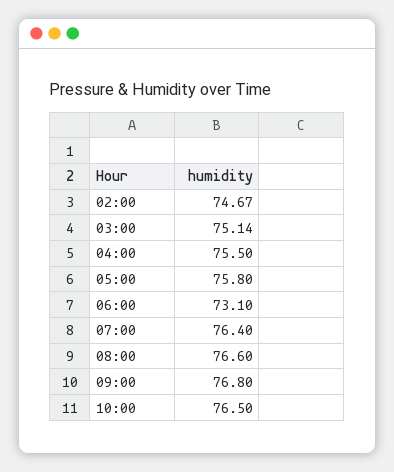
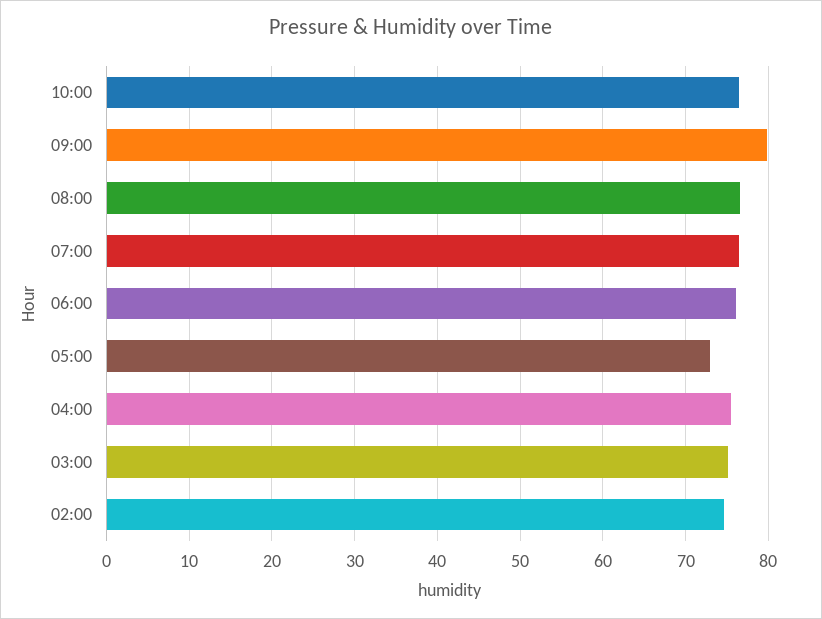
  {
    "02:00": 74.67,
    "03:00": 75.14,
    "04:00": 75.5,
-   "05:00": 75.8,
+   "05:00": 73,
-   "06:00": 73.1,
+   "06:00": 76,
    "07:00": 76.4,
    "08:00": 76.6,
-   "09:00": 76.8,
+   "09:00": 80,
    "10:00": 76.5
  }

